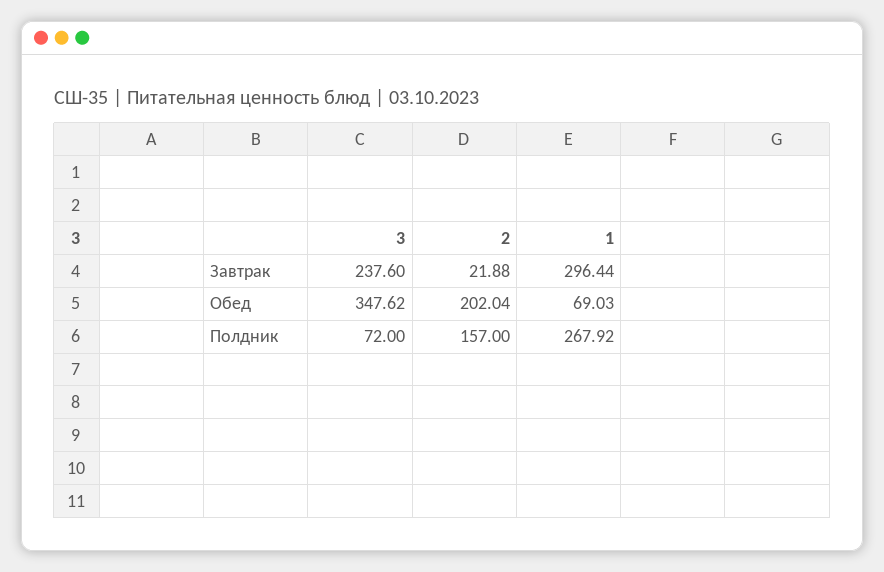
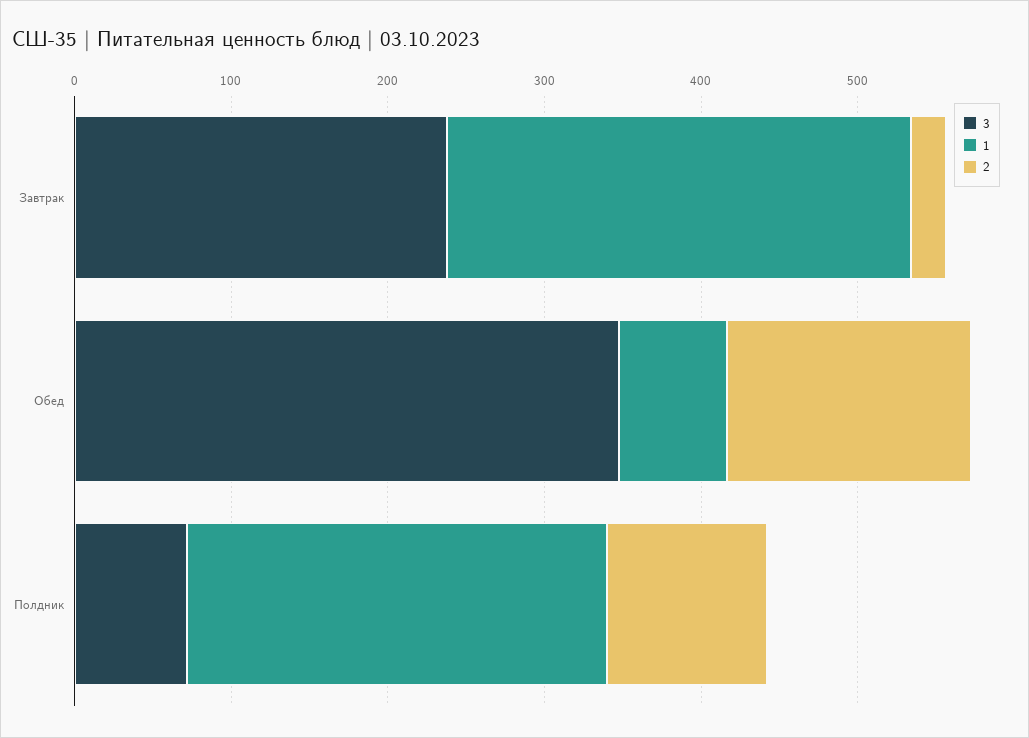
  {
    "3": {
      "Завтрак": 237.6,
      "Обед": 347.62,
      "Полдник": 72
    },
    "2": {
      "Завтрак": 21.88,
-     "Обед": 202.04,
+     "Обед": 160,
-     "Полдник": 157
+     "Полдник": 100
    },
    "1": {
      "Завтрак": 296.44,
      "Обед": 69.03,
      "Полдник": 267.92
    }
  }

